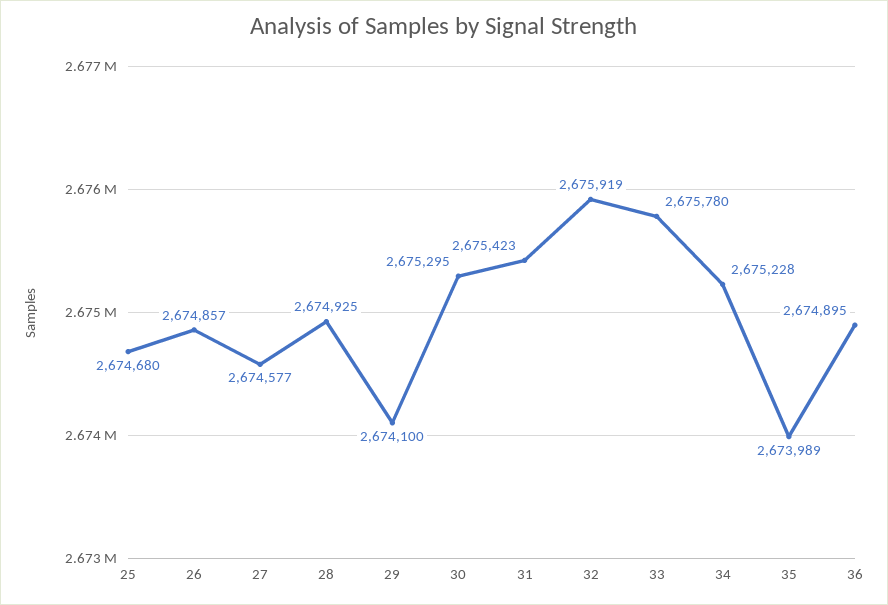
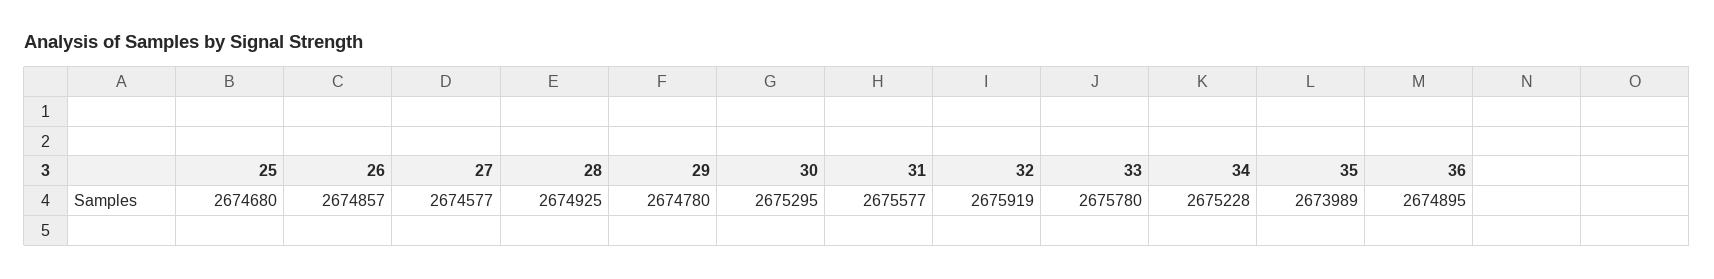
  {
    "25": 2674680,
    "26": 2674857,
    "27": 2674577,
    "28": 2674925,
-   "29": 2674100,
+   "29": 2674780,
    "30": 2675295,
-   "31": 2675423,
+   "31": 2675577,
    "32": 2675919,
    "33": 2675780,
    "34": 2675228,
    "35": 2673989,
    "36": 2674895
  }

